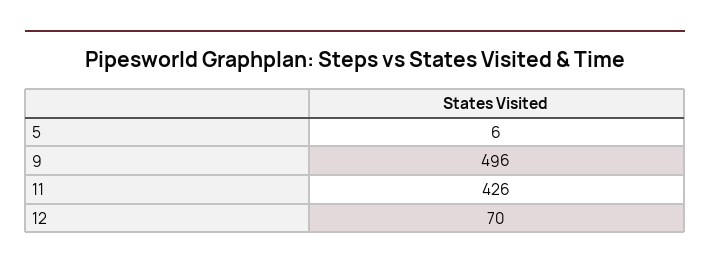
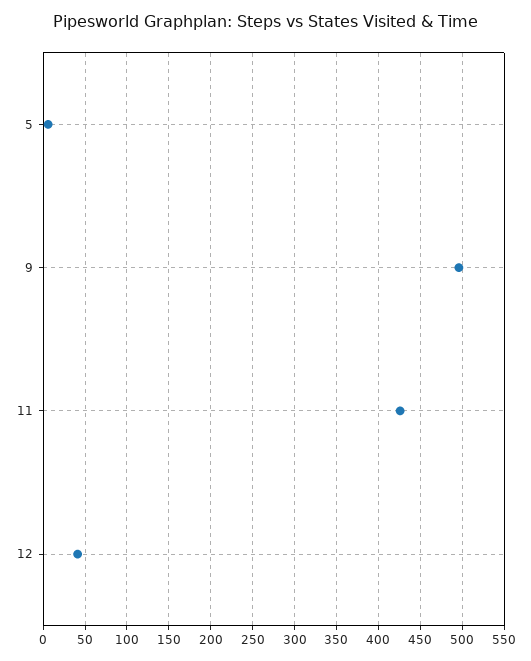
  {
    "5": 6,
    "9": 496,
    "11": 426,
-   "12": 70
+   "12": 40
  }

